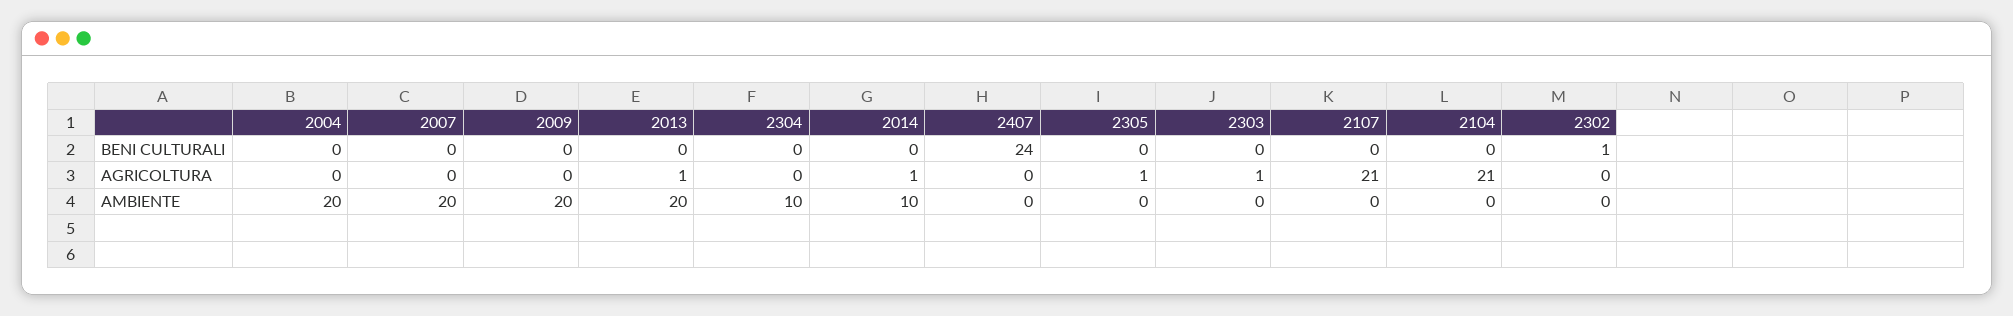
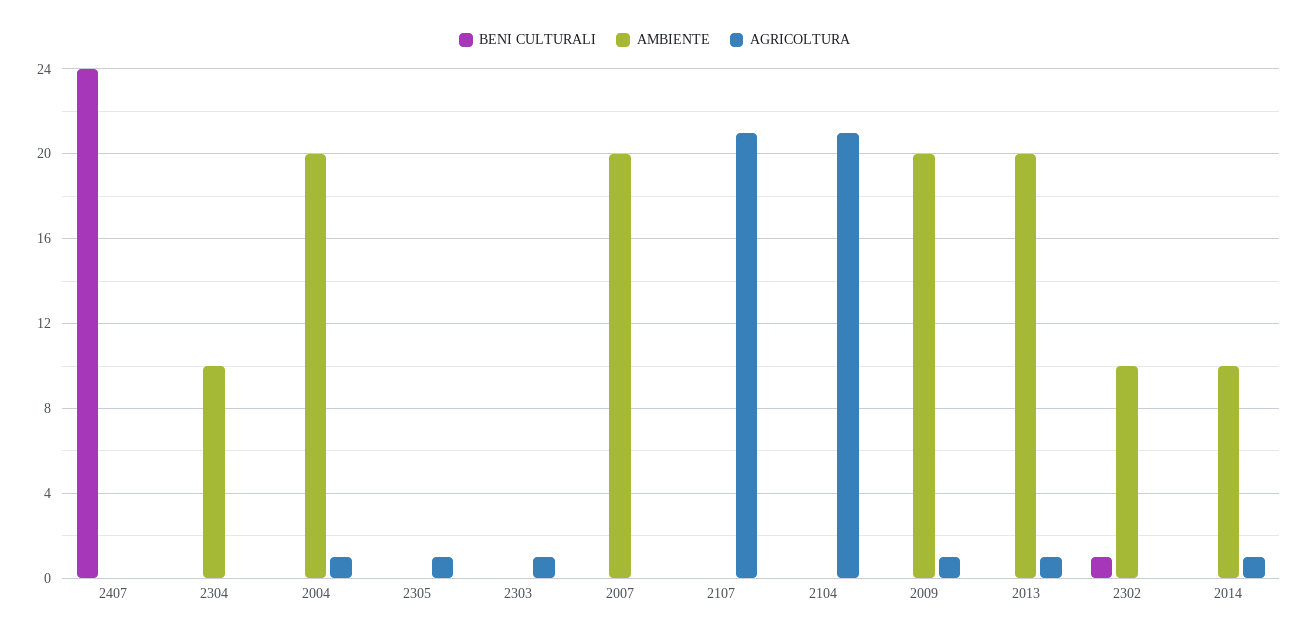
  {
    "BENI CULTURALI": {
      "2004": 0,
      "2007": 0,
      "2009": 0,
      "2013": 0,
      "2304": 0,
      "2014": 0,
      "2407": 24,
      "2305": 0,
      "2303": 0,
      "2107": 0,
      "2104": 0,
      "2302": 1
    },
    "AGRICOLTURA": {
-     "2004": 0,
+     "2004": 1,
      "2007": 0,
-     "2009": 0,
+     "2009": 1,
      "2013": 1,
      "2304": 0,
      "2014": 1,
      "2407": 0,
      "2305": 1,
      "2303": 1,
      "2107": 21,
      "2104": 21,
      "2302": 0
    },
    "AMBIENTE": {
      "2004": 20,
      "2007": 20,
      "2009": 20,
      "2013": 20,
      "2304": 10,
      "2014": 10,
      "2407": 0,
      "2305": 0,
      "2303": 0,
      "2107": 0,
      "2104": 0,
-     "2302": 0
+     "2302": 10
    }
  }

